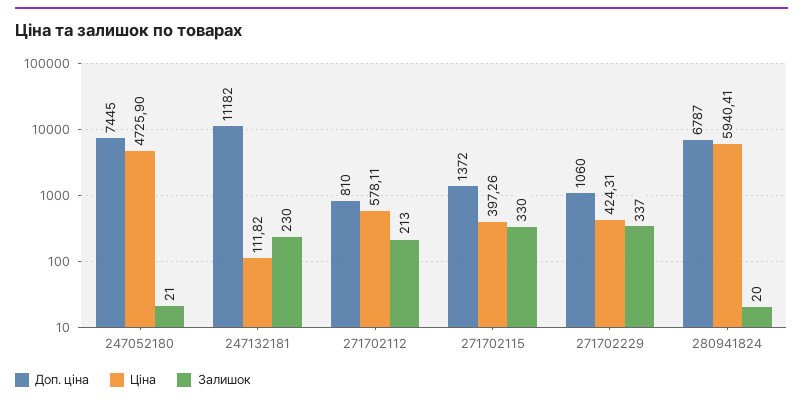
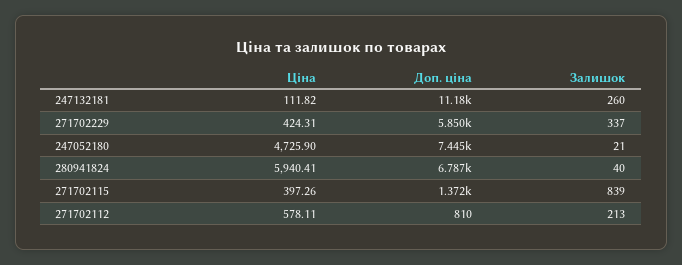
  {
    "Доп. ціна": {
      "247052180": 7445,
      "247132181": 11182,
      "271702112": 810,
      "271702115": 1372,
-     "271702229": 1060,
+     "271702229": 5850,
      "280941824": 6787
    },
    "Ціна": {
      "247052180": 4725.9,
      "247132181": 111.82,
      "271702112": 578.11,
      "271702115": 397.26,
      "271702229": 424.31,
      "280941824": 5940.41
    },
    "Залишок": {
      "247052180": 21,
-     "247132181": 230,
+     "247132181": 260,
      "271702112": 213,
-     "271702115": 330,
+     "271702115": 839,
      "271702229": 337,
-     "280941824": 20
+     "280941824": 40
    }
  }

